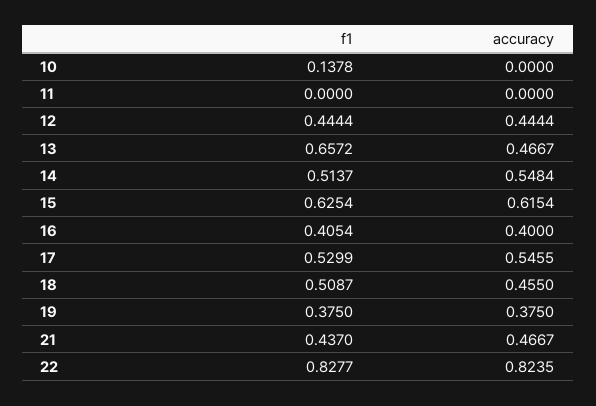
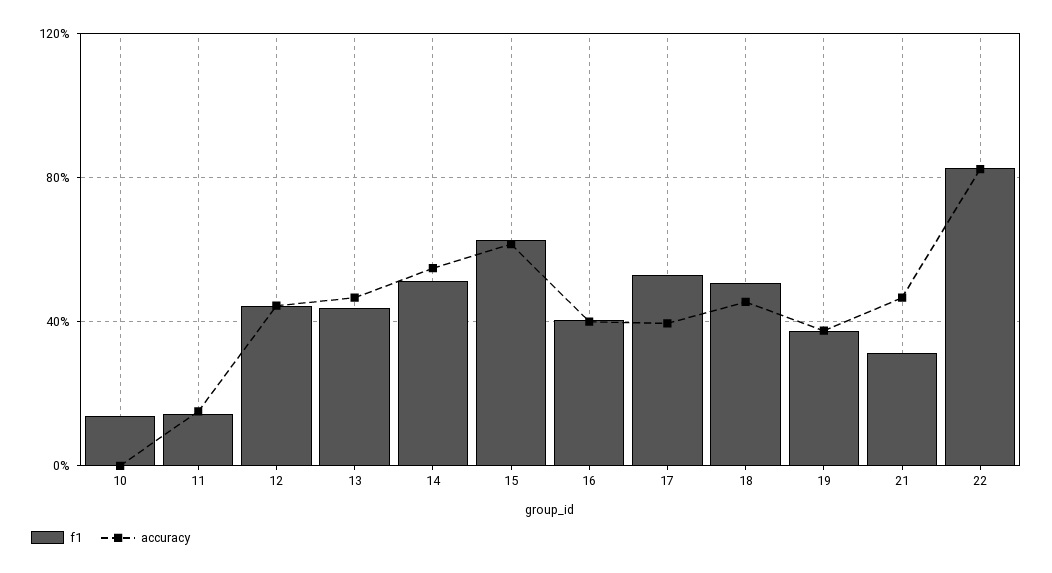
  {
    "f1": {
      "10": 0.1378,
-     "11": 0,
+     "11": 0.15,
      "12": 0.4444,
-     "13": 0.6572,
+     "13": 0.45,
      "14": 0.5137,
      "15": 0.6254,
      "16": 0.4054,
      "17": 0.5299,
      "18": 0.5087,
      "19": 0.375,
-     "21": 0.437,
+     "21": 0.3,
      "22": 0.8277
    },
    "accuracy": {
      "10": 0,
-     "11": 0,
+     "11": 0.15,
      "12": 0.4444,
      "13": 0.4667,
      "14": 0.5484,
      "15": 0.6154,
      "16": 0.4,
-     "17": 0.5455,
+     "17": 0.4,
      "18": 0.455,
      "19": 0.375,
      "21": 0.4667,
      "22": 0.8235
    }
  }

